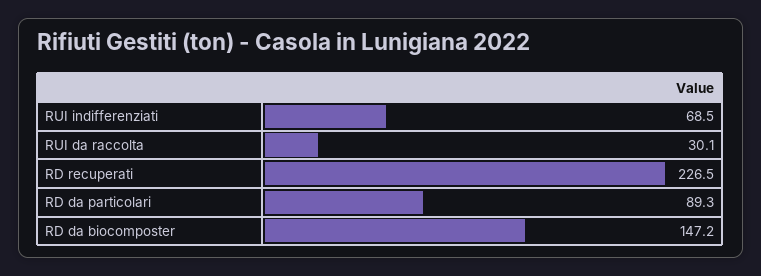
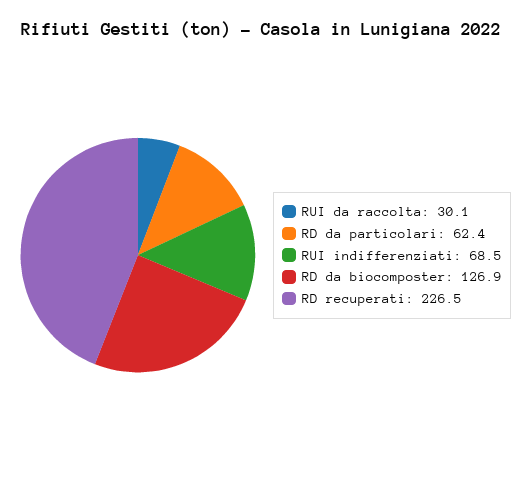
  {
    "RUI indifferenziati": 68.5,
    "RUI da raccolta": 30.1,
    "RD recuperati": 226.5,
-   "RD da particolari": 89.3,
+   "RD da particolari": 62.4,
-   "RD da biocomposter": 147.2
+   "RD da biocomposter": 126.9
  }

